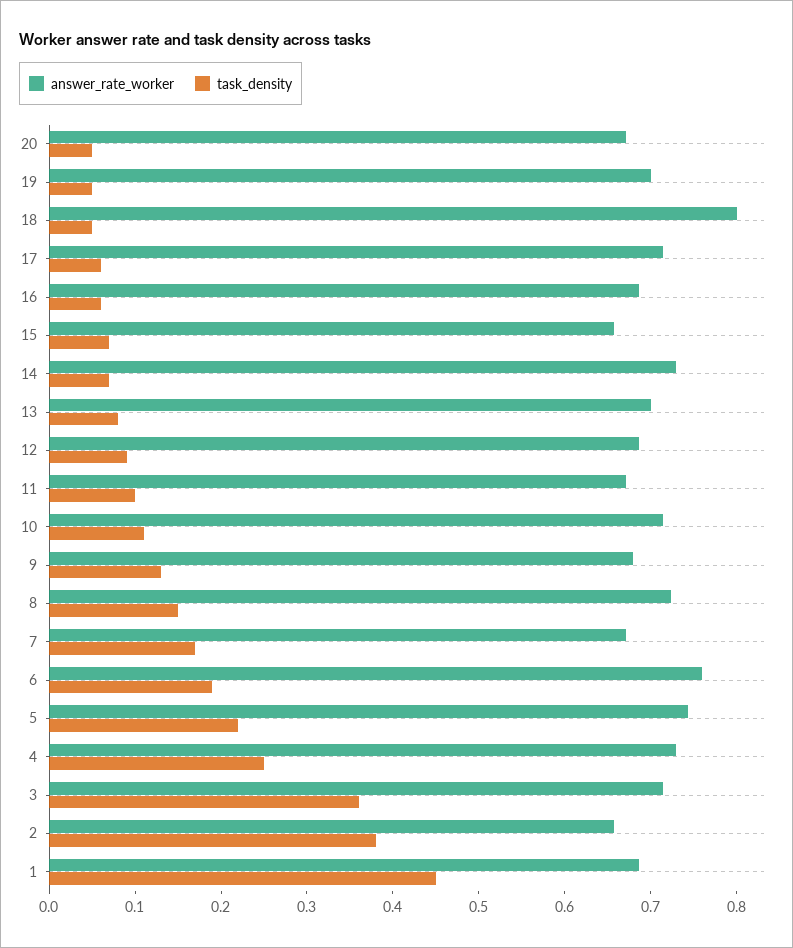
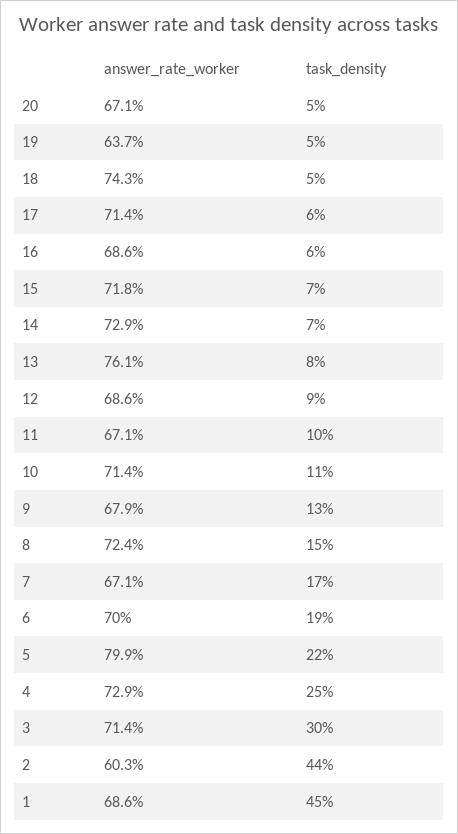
  {
    "answer_rate_worker": {
      "20": 0.671,
-     "19": 0.7,
+     "19": 0.637,
-     "18": 0.8,
+     "18": 0.743,
      "17": 0.714,
      "16": 0.686,
-     "15": 0.66,
+     "15": 0.718,
      "14": 0.729,
-     "13": 0.7,
+     "13": 0.761,
      "12": 0.686,
      "11": 0.671,
      "10": 0.714,
      "9": 0.679,
      "8": 0.724,
      "7": 0.671,
-     "6": 0.76,
+     "6": 0.7,
-     "5": 0.74,
+     "5": 0.799,
      "4": 0.729,
      "3": 0.714,
-     "2": 0.66,
+     "2": 0.603,
      "1": 0.686
    },
    "task_density": {
      "20": 0.05,
      "19": 0.05,
      "18": 0.05,
      "17": 0.06,
      "16": 0.06,
      "15": 0.07,
      "14": 0.07,
      "13": 0.08,
      "12": 0.09,
      "11": 0.1,
      "10": 0.11,
      "9": 0.13,
      "8": 0.15,
      "7": 0.17,
      "6": 0.19,
      "5": 0.22,
      "4": 0.25,
-     "3": 0.36,
+     "3": 0.3,
-     "2": 0.38,
+     "2": 0.44,
      "1": 0.45
    }
  }

